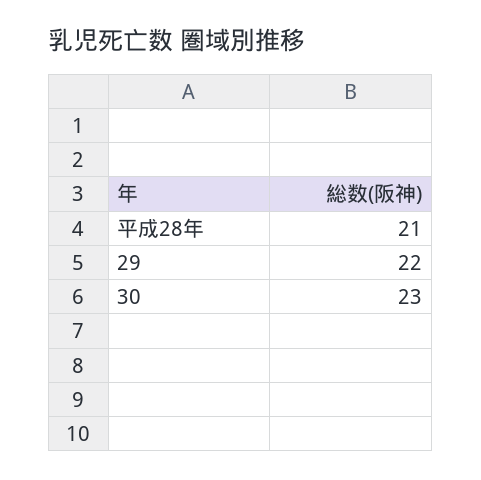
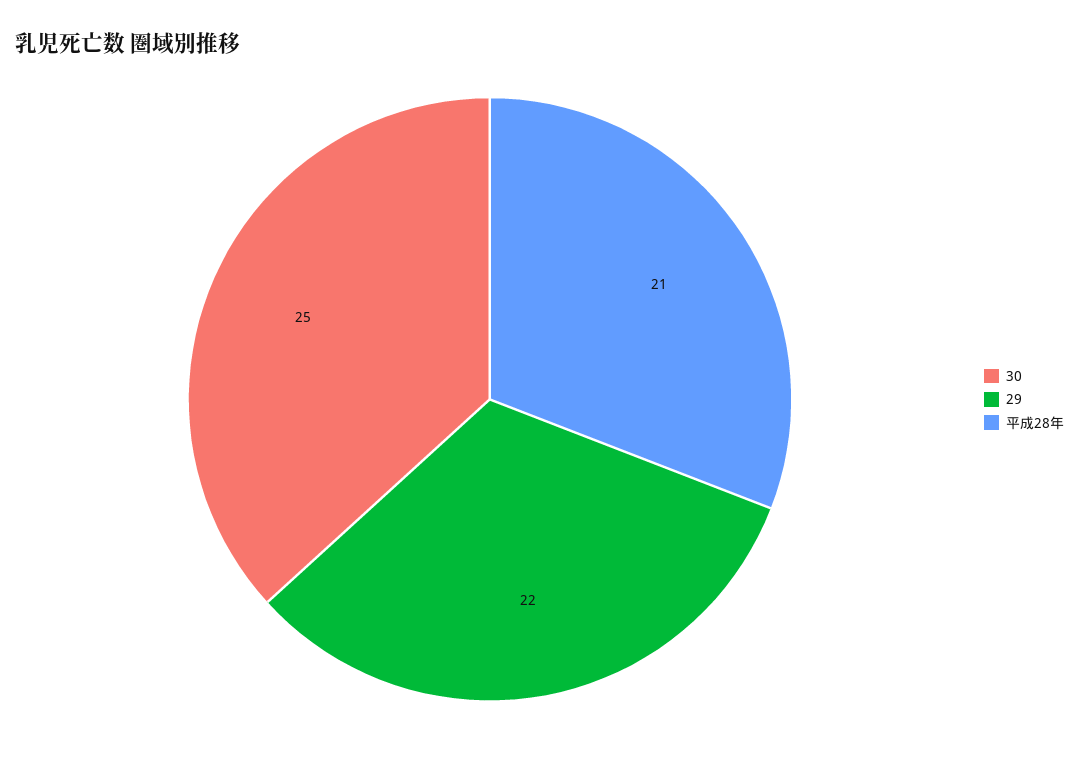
  {
    "平成28年": 21,
    "29": 22,
-   "30": 23
+   "30": 25
  }

